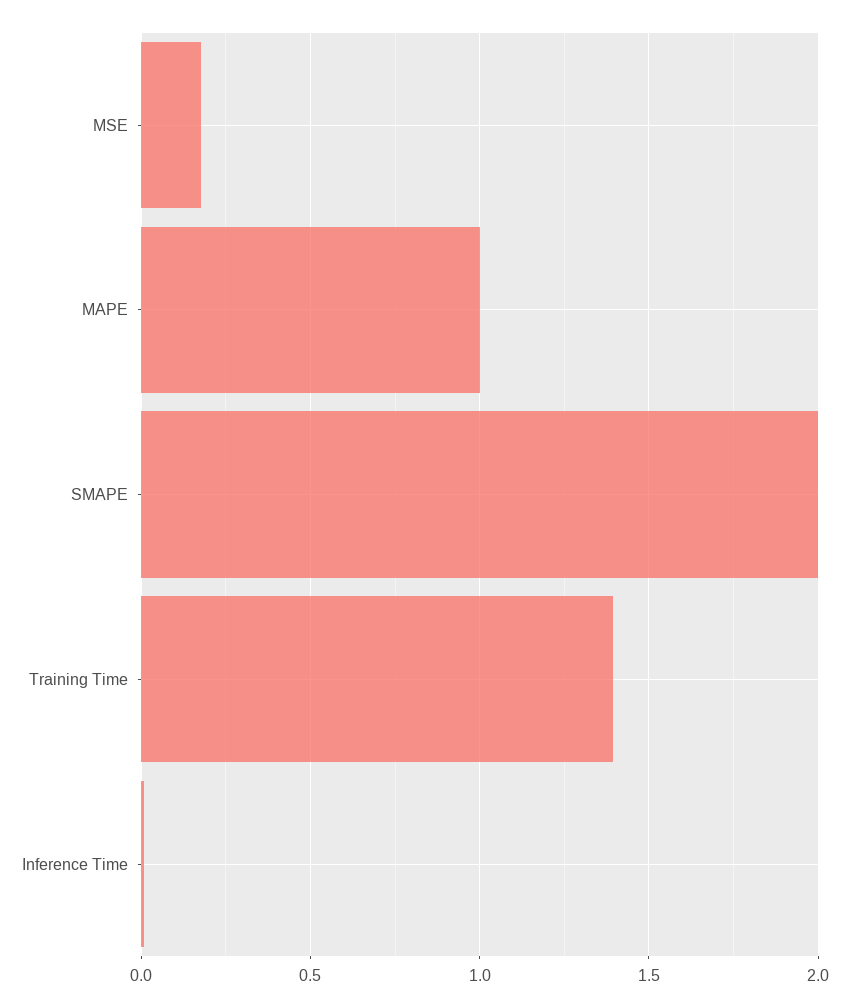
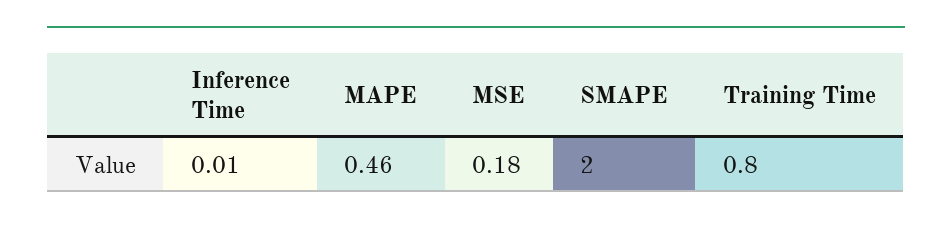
  {
    "MSE": 0.18,
-   "MAPE": 1,
+   "MAPE": 0.46,
    "SMAPE": 2,
-   "Training Time": 1.4,
+   "Training Time": 0.8,
    "Inference Time": 0.01
  }

